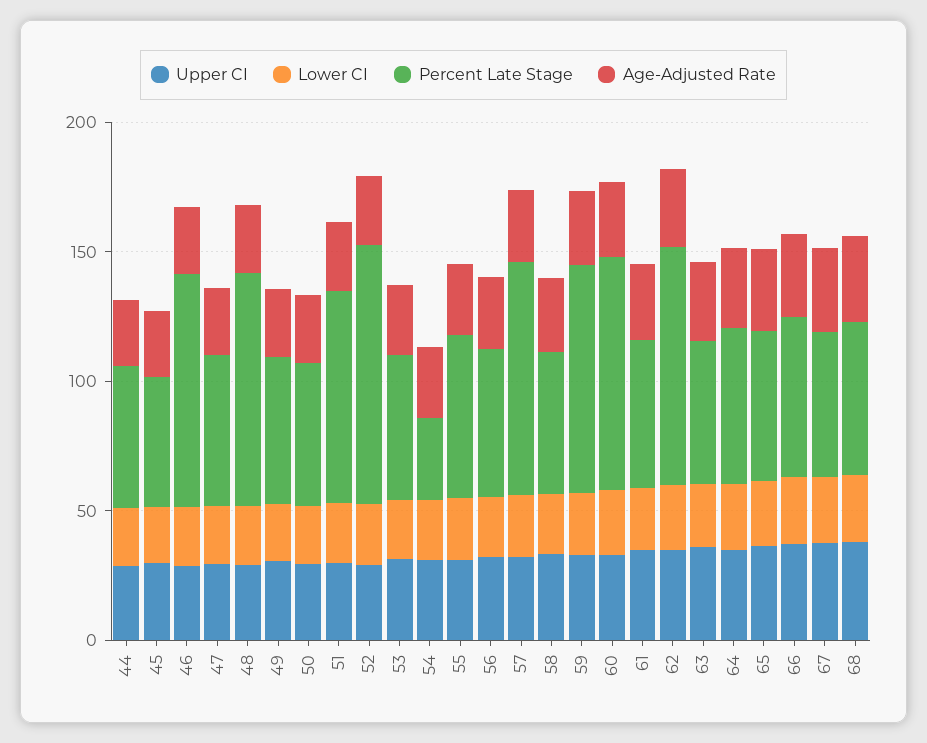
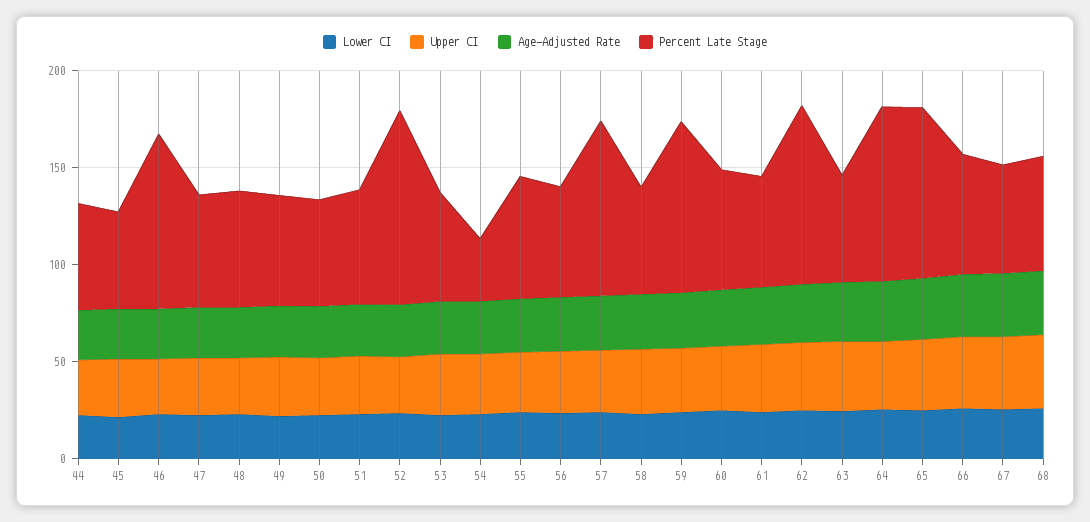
  {
    "Upper CI": {
      "44": 30,
      "45": 30,
      "46": 30,
      "47": 30,
      "48": 30,
      "49": 30,
      "50": 30,
      "51": 30,
      "52": 30,
      "53": 30,
      "54": 30,
      "55": 30,
      "56": 30,
      "57": 30,
      "58": 30,
      "59": 30,
      "60": 30,
      "61": 40,
      "62": 40,
      "63": 40,
      "64": 40,
      "65": 40,
      "66": 40,
      "67": 40,
      "68": 40
    },
    "Lower CI": {
      "44": 20,
      "45": 20,
      "46": 20,
      "47": 20,
      "48": 20,
      "49": 20,
      "50": 20,
      "51": 20,
      "52": 20,
      "53": 20,
      "54": 20,
      "55": 20,
      "56": 20,
      "57": 20,
      "58": 20,
      "59": 20,
      "60": 30,
      "61": 20,
      "62": 30,
      "63": 20,
      "64": 30,
      "65": 30,
      "66": 30,
      "67": 30,
      "68": 30
    },
    "Percent Late Stage": {
      "44": 60,
      "45": 50,
      "46": 90,
      "47": 60,
-     "48": 90,
+     "48": 60,
      "49": 60,
      "50": 60,
-     "51": 80,
+     "51": 60,
      "52": 100,
      "53": 60,
      "54": 30,
      "55": 60,
      "56": 60,
      "57": 90,
      "58": 60,
      "59": 90,
-     "60": 90,
+     "60": 60,
      "61": 60,
      "62": 90,
      "63": 60,
-     "64": 60,
+     "64": 90,
-     "65": 60,
+     "65": 90,
      "66": 60,
      "67": 60,
      "68": 60
    },
    "Age-Adjusted Rate": {
      "44": 30,
      "45": 30,
      "46": 30,
      "47": 30,
      "48": 30,
      "49": 30,
      "50": 30,
      "51": 30,
      "52": 30,
      "53": 30,
      "54": 30,
      "55": 30,
      "56": 30,
      "57": 30,
      "58": 30,
      "59": 30,
      "60": 30,
      "61": 30,
      "62": 30,
      "63": 30,
      "64": 30,
      "65": 30,
      "66": 30,
      "67": 30,
      "68": 30
    }
  }

